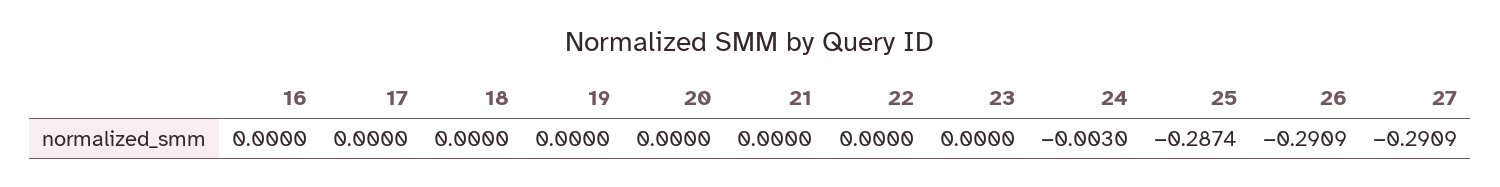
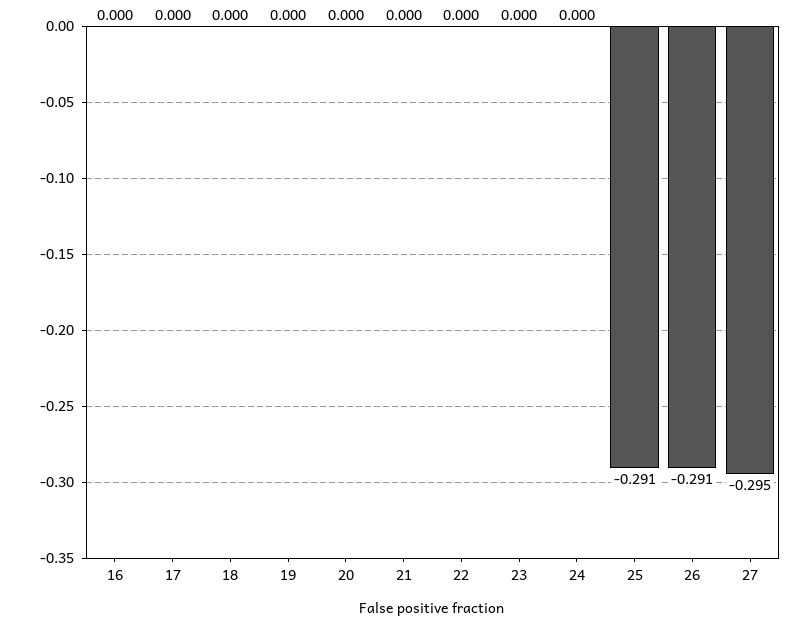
  {
    "16": 0,
    "17": 0,
    "18": 0,
    "19": 0,
    "20": 0,
    "21": 0,
    "22": 0,
    "23": 0,
-   "24": -0.003,
+   "24": 0,
-   "25": -0.2874,
+   "25": -0.291,
    "26": -0.2909,
-   "27": -0.2909
+   "27": -0.295
  }

